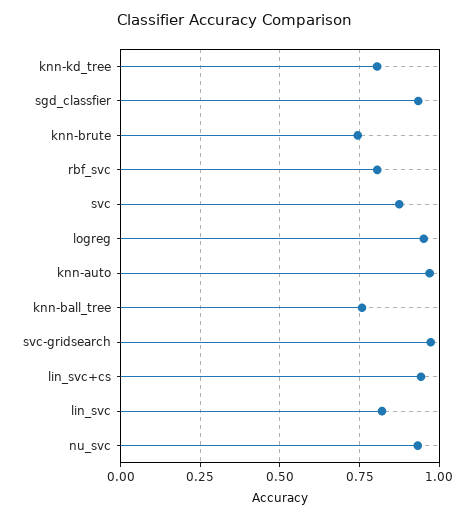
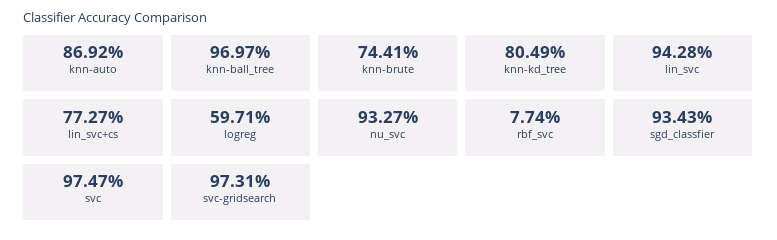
  {
    "knn-kd_tree": 0.8049,
    "sgd_classfier": 0.9343,
    "knn-brute": 0.7441,
-   "rbf_svc": 0.8,
+   "rbf_svc": 0.0774,
-   "svc": 0.875,
+   "svc": 0.9747,
-   "logreg": 0.95,
+   "logreg": 0.5971,
-   "knn-auto": 0.975,
+   "knn-auto": 0.8692,
-   "knn-ball_tree": 0.75,
+   "knn-ball_tree": 0.9697,
    "svc-gridsearch": 0.9731,
-   "lin_svc+cs": 0.95,
+   "lin_svc+cs": 0.7727,
-   "lin_svc": 0.825,
+   "lin_svc": 0.9428,
    "nu_svc": 0.9327
  }

